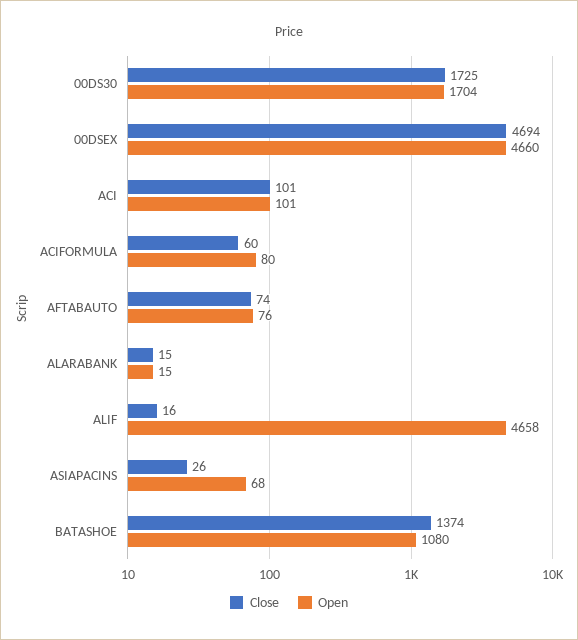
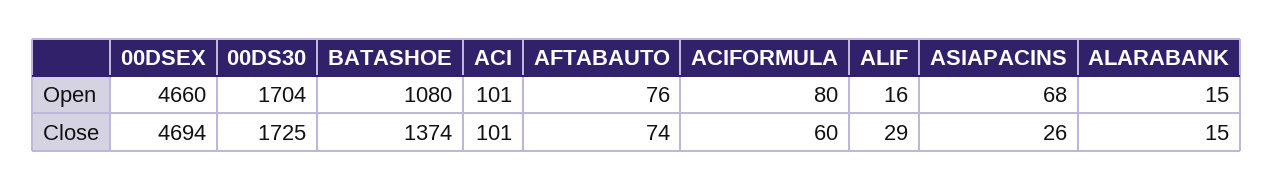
  {
    "Close": {
      "00DS30": 1725,
      "00DSEX": 4694,
      "ACI": 101,
      "ACIFORMULA": 60,
      "AFTABAUTO": 74,
      "ALARABANK": 15,
-     "ALIF": 16,
+     "ALIF": 29,
      "ASIAPACINS": 26,
      "BATASHOE": 1374
    },
    "Open": {
      "00DS30": 1704,
      "00DSEX": 4660,
      "ACI": 101,
      "ACIFORMULA": 80,
      "AFTABAUTO": 76,
      "ALARABANK": 15,
-     "ALIF": 4658,
+     "ALIF": 16,
      "ASIAPACINS": 68,
      "BATASHOE": 1080
    }
  }

